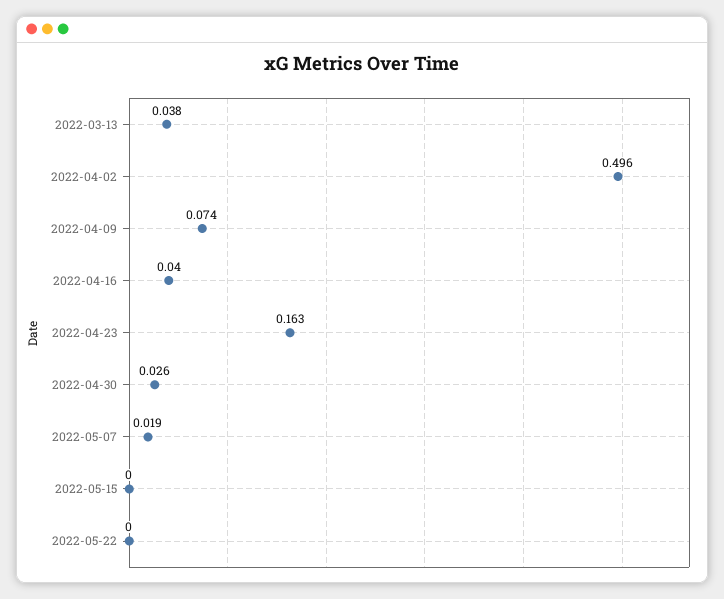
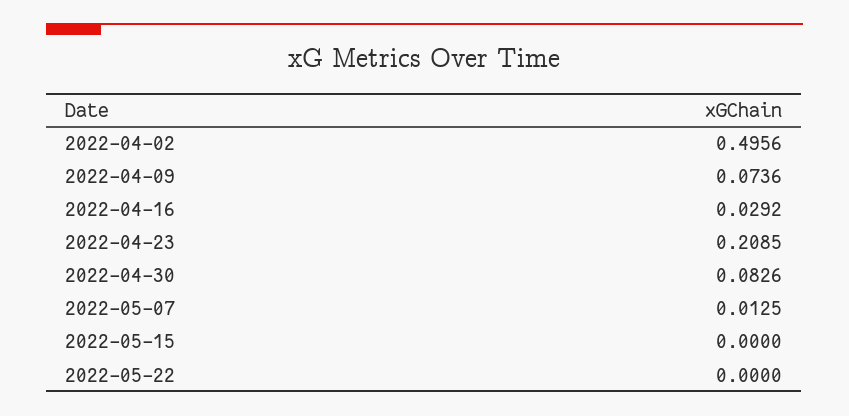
  {
-   "2022-03-13": 0.038,
    "2022-04-02": 0.4956,
    "2022-04-09": 0.0736,
-   "2022-04-16": 0.04,
+   "2022-04-16": 0.0292,
-   "2022-04-23": 0.163,
+   "2022-04-23": 0.2085,
-   "2022-04-30": 0.026,
+   "2022-04-30": 0.0826,
-   "2022-05-07": 0.019,
+   "2022-05-07": 0.0125,
    "2022-05-15": 0,
    "2022-05-22": 0
  }

